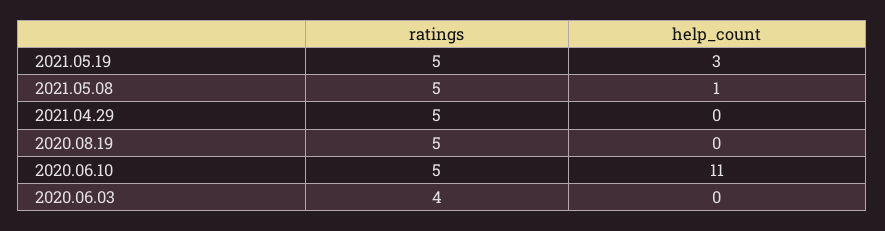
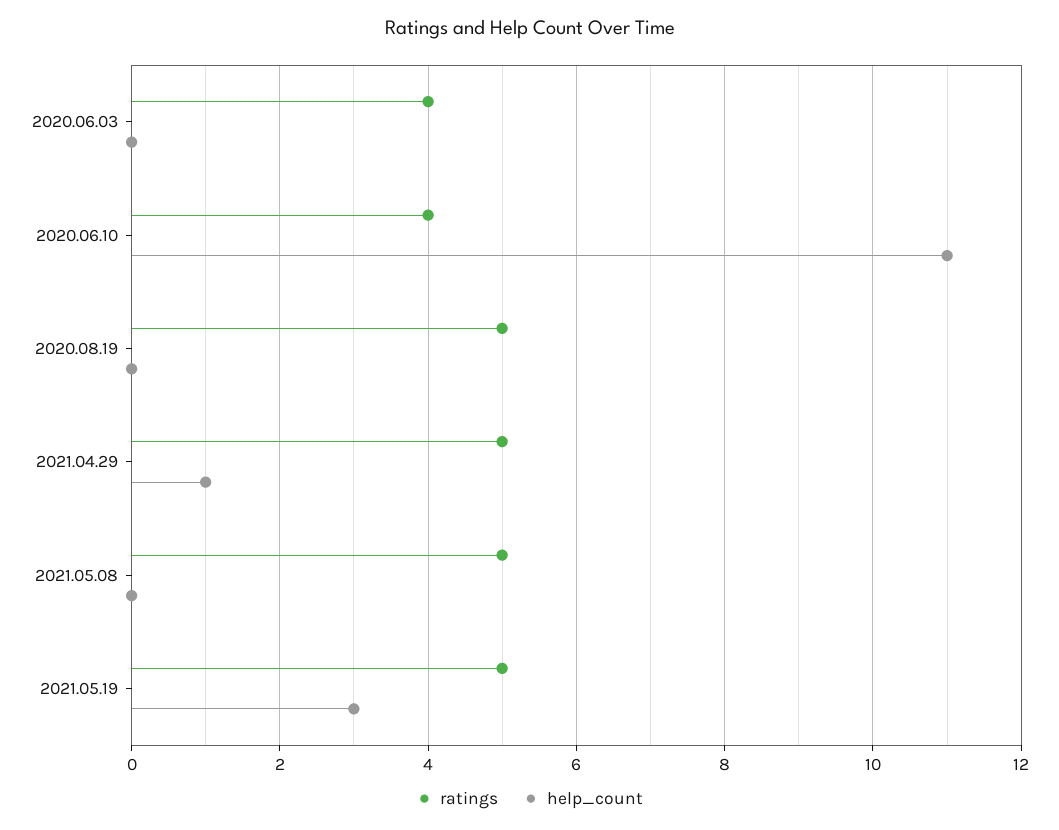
  {
    "ratings": {
      "2021.05.19": 5,
      "2021.05.08": 5,
      "2021.04.29": 5,
      "2020.08.19": 5,
-     "2020.06.10": 5,
+     "2020.06.10": 4,
      "2020.06.03": 4
    },
    "help_count": {
      "2021.05.19": 3,
-     "2021.05.08": 1,
+     "2021.05.08": 0,
-     "2021.04.29": 0,
+     "2021.04.29": 1,
      "2020.08.19": 0,
      "2020.06.10": 11,
      "2020.06.03": 0
    }
  }

